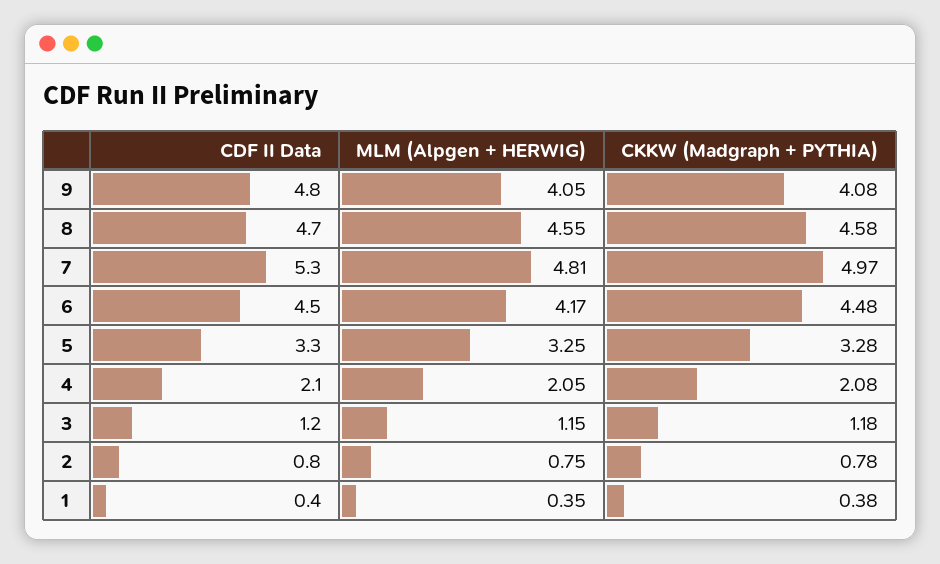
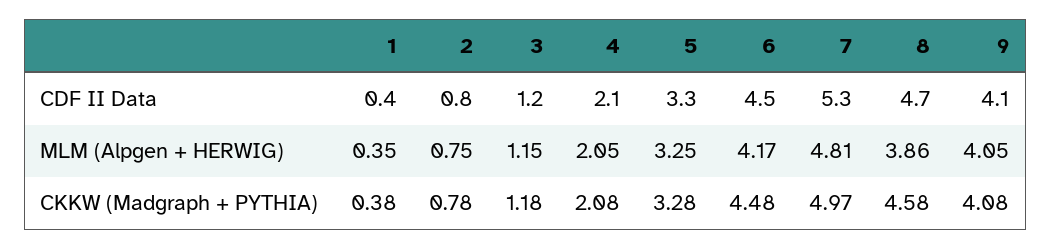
  {
    "CDF II Data": {
-     "9": 4.8,
+     "9": 4.1,
      "8": 4.7,
      "7": 5.3,
      "6": 4.5,
      "5": 3.3,
      "4": 2.1,
      "3": 1.2,
      "2": 0.8,
      "1": 0.4
    },
    "MLM (Alpgen + HERWIG)": {
      "9": 4.05,
-     "8": 4.55,
+     "8": 3.86,
      "7": 4.81,
      "6": 4.17,
      "5": 3.25,
      "4": 2.05,
      "3": 1.15,
      "2": 0.75,
      "1": 0.35
    },
    "CKKW (Madgraph + PYTHIA)": {
      "9": 4.08,
      "8": 4.58,
      "7": 4.97,
      "6": 4.48,
      "5": 3.28,
      "4": 2.08,
      "3": 1.18,
      "2": 0.78,
      "1": 0.38
    }
  }

